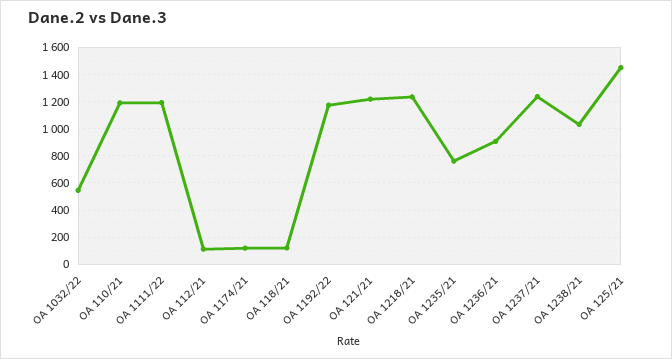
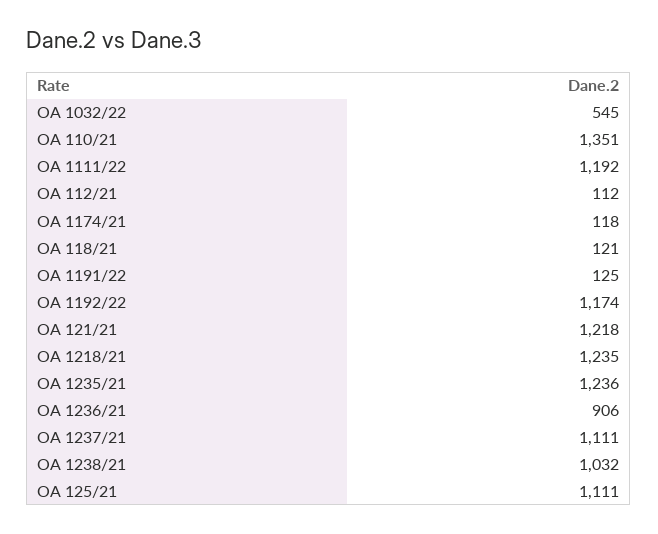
  {
    "OA 1032/22": 545,
-   "OA 110/21": 1200,
+   "OA 110/21": 1351,
    "OA 1111/22": 1192,
    "OA 112/21": 112,
    "OA 1174/21": 118,
    "OA 118/21": 121,
    "OA 1192/22": 1174,
    "OA 121/21": 1218,
    "OA 1218/21": 1235,
-   "OA 1235/21": 750,
+   "OA 1235/21": 1236,
    "OA 1236/21": 906,
-   "OA 1237/21": 1250,
+   "OA 1237/21": 1111,
    "OA 1238/21": 1032,
-   "OA 125/21": 1450
+   "OA 125/21": 1111,
+   "OA 1191/22": 125
  }

